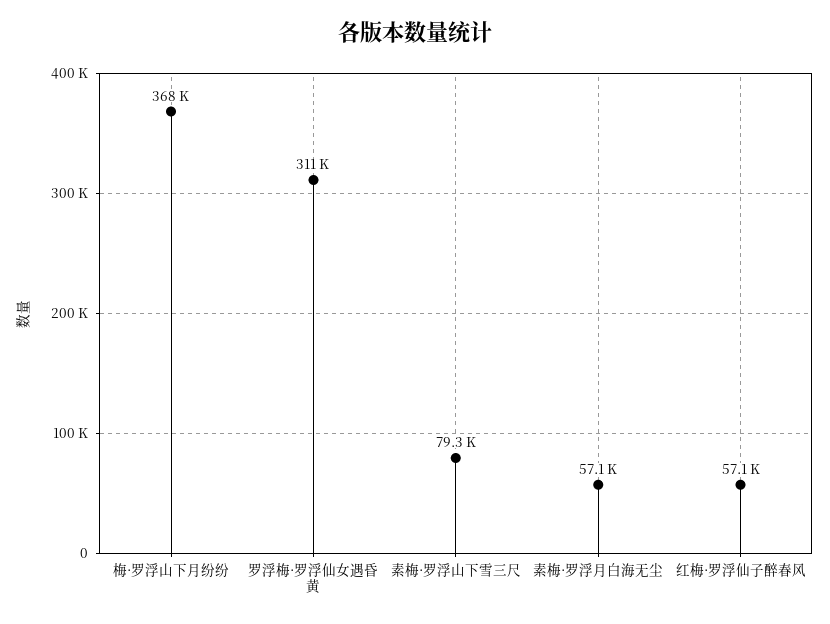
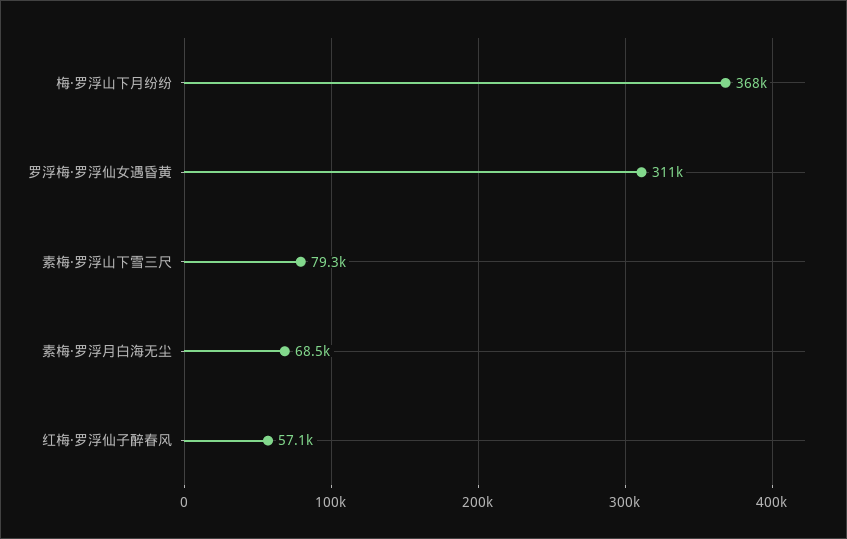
  {
    "梅·罗浮山下月纷纷": 368000,
    "罗浮梅·罗浮仙女遇昏黄": 311000,
    "素梅·罗浮山下雪三尺": 79300,
-   "素梅·罗浮月白海无尘": 57100,
+   "素梅·罗浮月白海无尘": 68500,
    "红梅·罗浮仙子醉春风": 57100
  }

